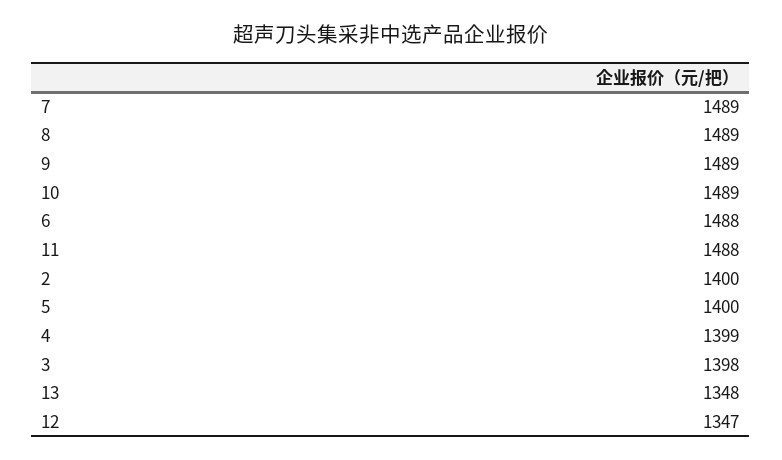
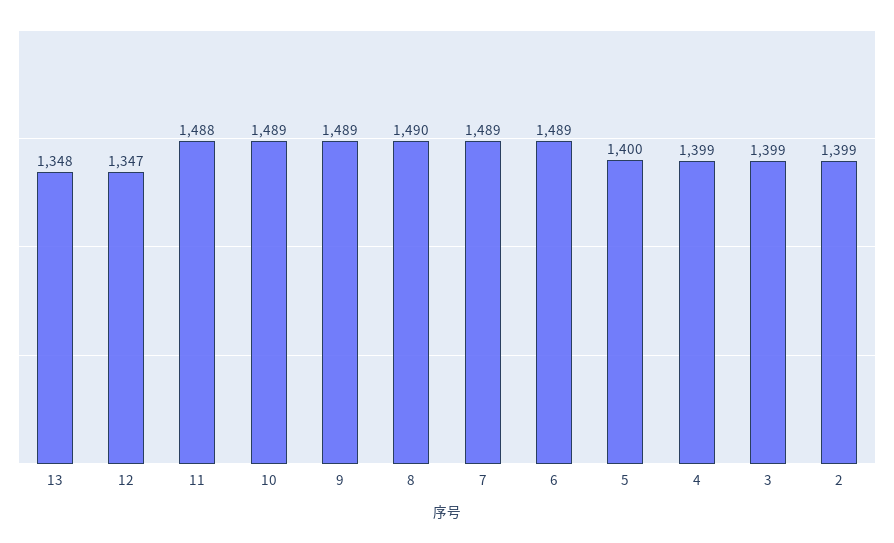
  {
    "7": 1489,
-   "8": 1489,
+   "8": 1490,
    "9": 1489,
    "10": 1489,
-   "6": 1488,
+   "6": 1489,
    "11": 1488,
-   "2": 1400,
+   "2": 1399,
    "5": 1400,
    "4": 1399,
-   "3": 1398,
+   "3": 1399,
    "13": 1348,
    "12": 1347
  }

